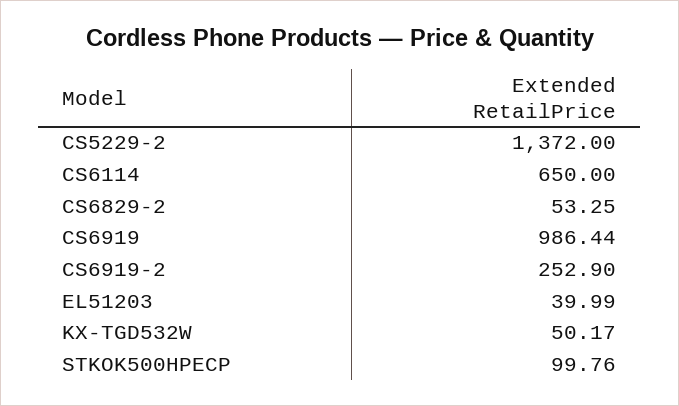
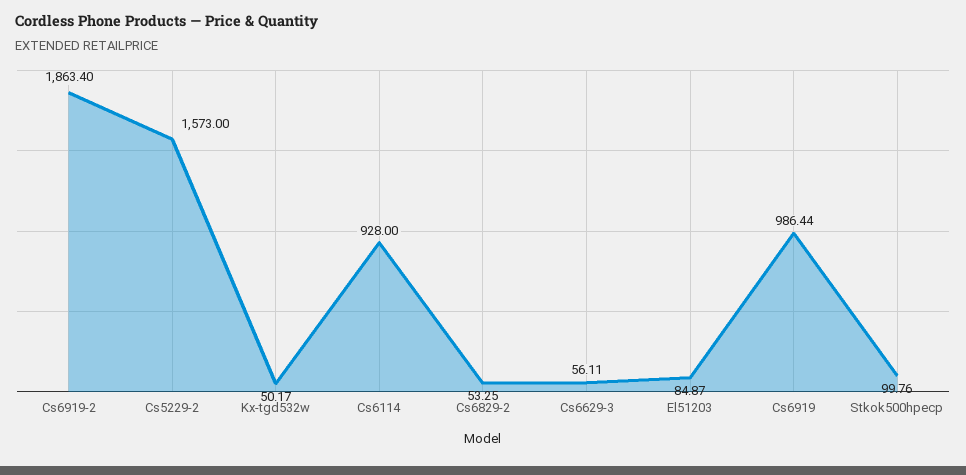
  {
-   "CS5229-2": 1372,
+   "CS5229-2": 1573,
-   "CS6114": 650,
+   "CS6114": 928,
    "CS6829-2": 53.25,
    "CS6919": 986.44,
-   "CS6919-2": 252.9,
+   "CS6919-2": 1863.4,
-   "EL51203": 39.99,
+   "EL51203": 84.87,
    "KX-TGD532W": 50.17,
-   "STKOK500HPECP": 99.76
+   "STKOK500HPECP": 99.76,
+   "Cs6629-3": 56.11
  }

